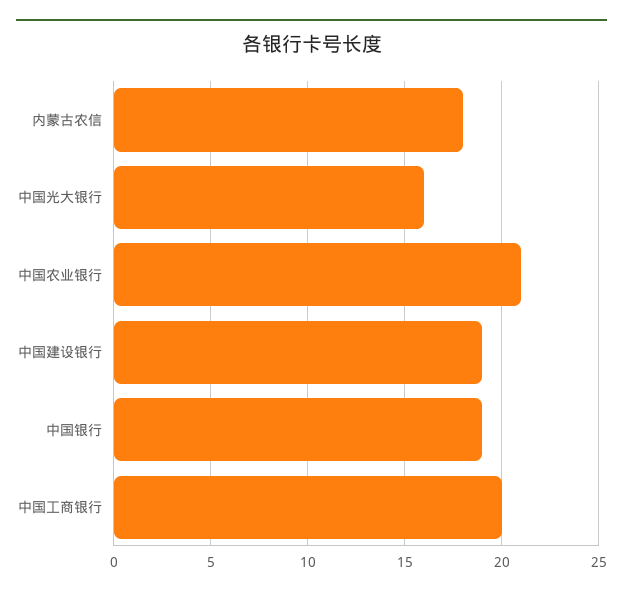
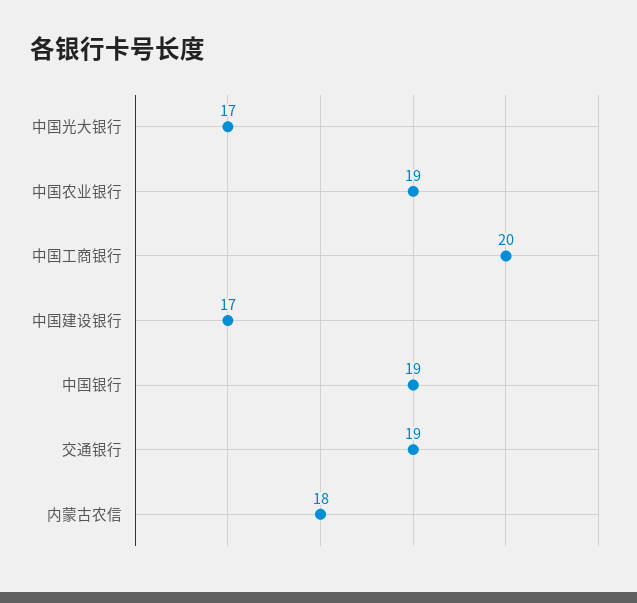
  {
    "内蒙古农信": 18,
-   "中国光大银行": 16,
+   "中国光大银行": 17,
-   "中国农业银行": 21,
+   "中国农业银行": 19,
-   "中国建设银行": 19,
+   "中国建设银行": 17,
    "中国银行": 19,
-   "中国工商银行": 20
+   "中国工商银行": 20,
+   "交通银行": 19
  }

